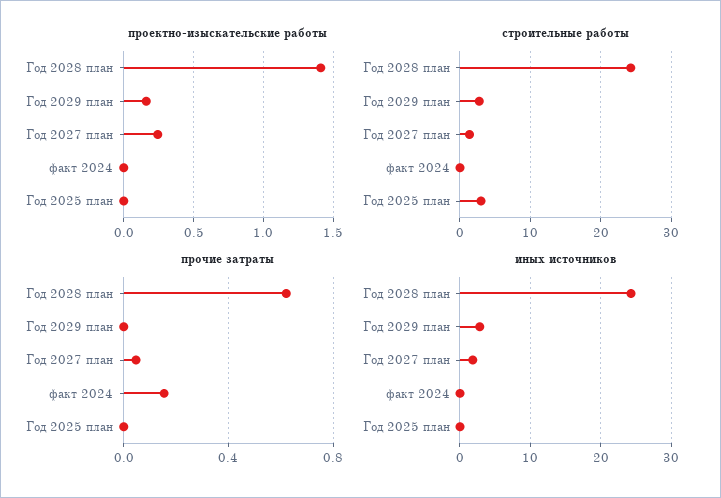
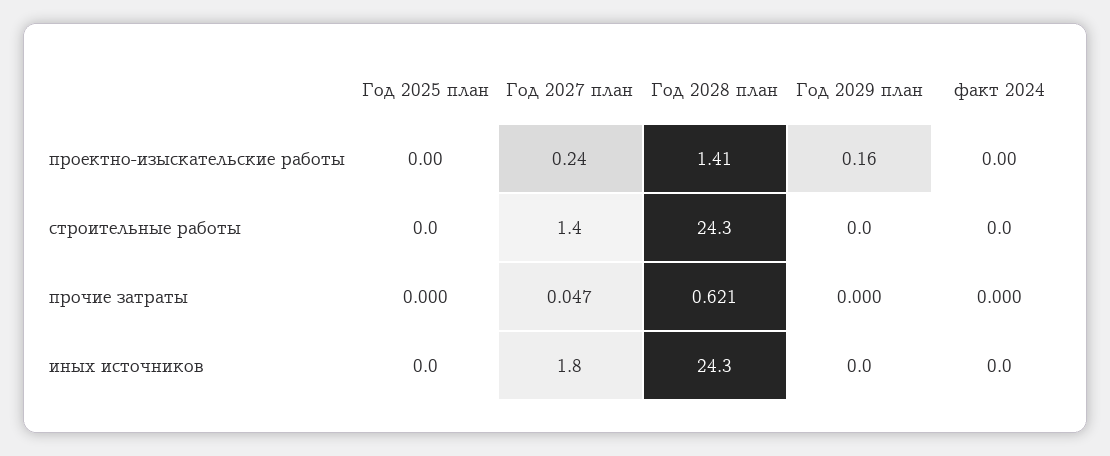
  {
    "проектно-изыскательские работы": {
      "Год 2028 план": 1.41,
      "Год 2029 план": 0.16,
      "Год 2027 план": 0.24,
      "факт 2024": 0,
      "Год 2025 план": 0
    },
    "строительные работы": {
      "Год 2028 план": 24.3,
-     "Год 2029 план": 3,
+     "Год 2029 план": 0,
      "Год 2027 план": 1.4,
      "факт 2024": 0,
-     "Год 2025 план": 3
+     "Год 2025 план": 0
    },
    "прочие затраты": {
      "Год 2028 план": 0.621,
      "Год 2029 план": 0,
      "Год 2027 план": 0.047,
-     "факт 2024": 0.15,
+     "факт 2024": 0,
      "Год 2025 план": 0
    },
    "иных источников": {
      "Год 2028 план": 24.3,
-     "Год 2029 план": 3,
+     "Год 2029 план": 0,
      "Год 2027 план": 1.8,
      "факт 2024": 0,
      "Год 2025 план": 0
    }
  }

